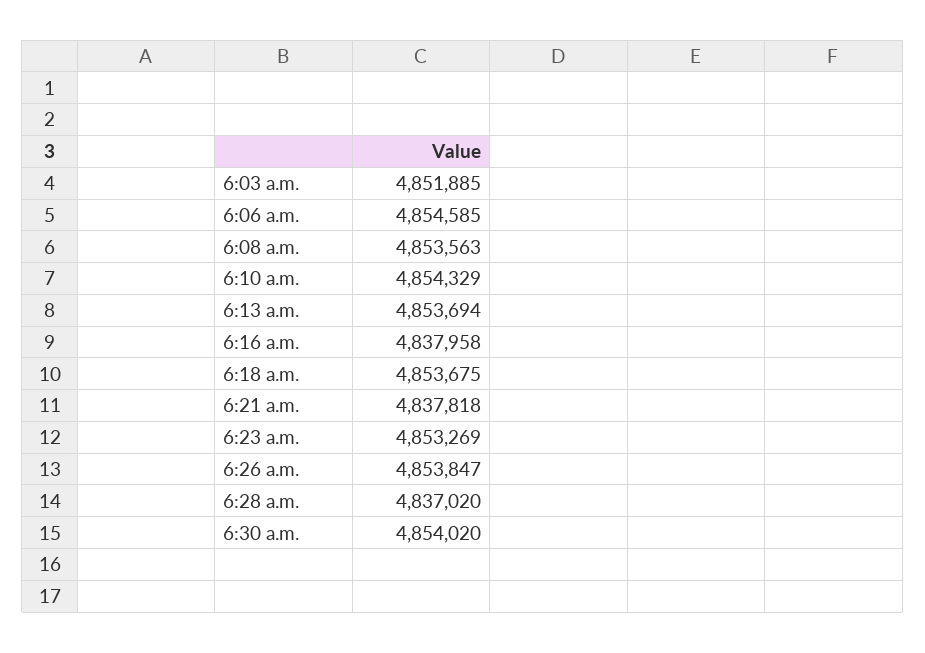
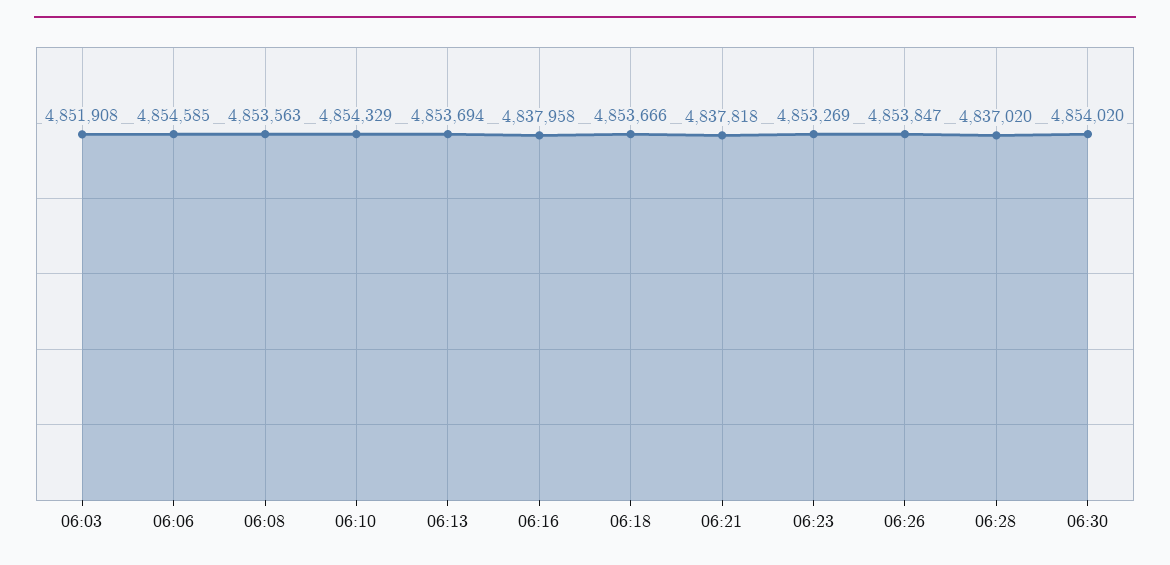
  {
-   "6:03 a.m.": 4851885,
+   "6:03 a.m.": 4851908,
    "6:06 a.m.": 4854585,
    "6:08 a.m.": 4853563,
    "6:10 a.m.": 4854329,
    "6:13 a.m.": 4853694,
    "6:16 a.m.": 4837958,
-   "6:18 a.m.": 4853675,
+   "6:18 a.m.": 4853666,
    "6:21 a.m.": 4837818,
    "6:23 a.m.": 4853269,
    "6:26 a.m.": 4853847,
    "6:28 a.m.": 4837020,
    "6:30 a.m.": 4854020
  }

